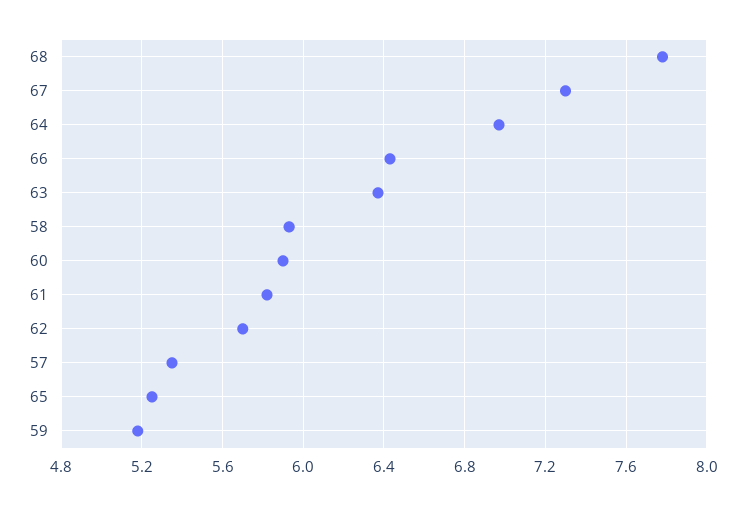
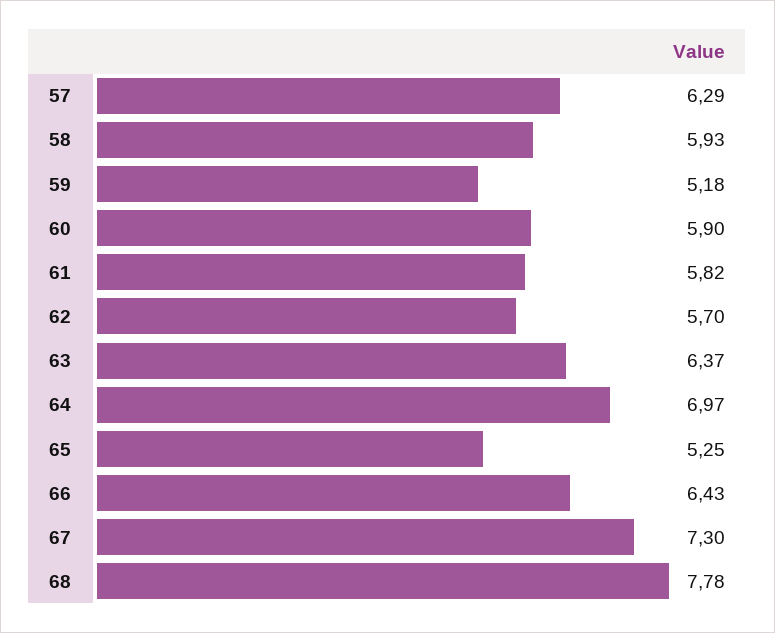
  {
    "68": 7.78,
    "67": 7.3,
    "64": 6.97,
    "66": 6.43,
    "63": 6.37,
    "58": 5.93,
    "60": 5.9,
    "61": 5.82,
    "62": 5.7,
-   "57": 5.35,
+   "57": 6.29,
    "65": 5.25,
    "59": 5.18
  }

